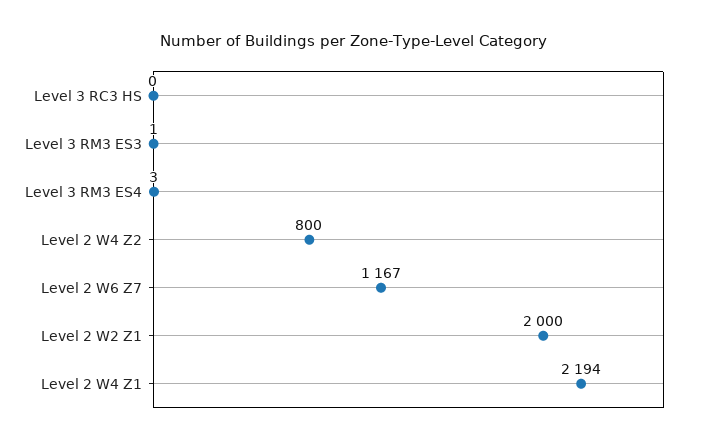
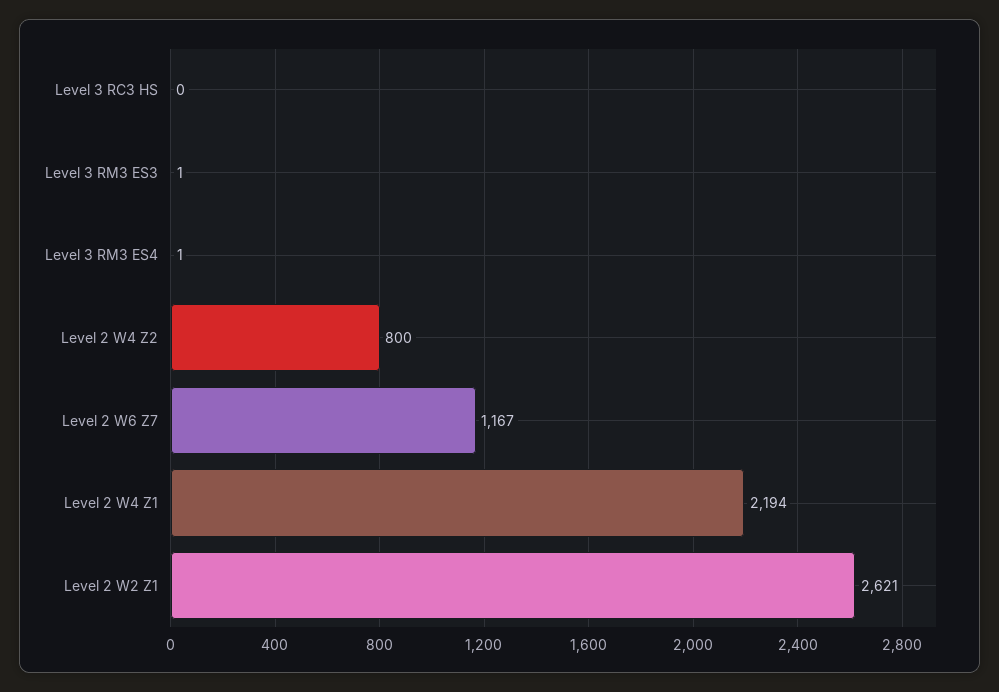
  {
    "Level 3 RC3 HS": 0,
    "Level 3 RM3 ES3": 1,
-   "Level 3 RM3 ES4": 3,
+   "Level 3 RM3 ES4": 1,
    "Level 2 W4 Z2": 800,
    "Level 2 W6 Z7": 1167,
-   "Level 2 W2 Z1": 2000,
+   "Level 2 W2 Z1": 2621,
    "Level 2 W4 Z1": 2194
  }

